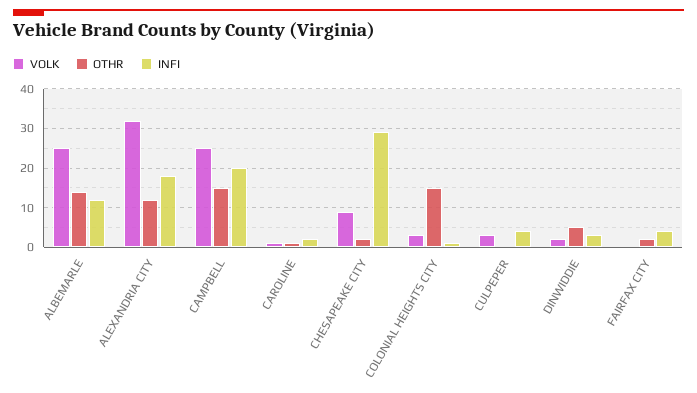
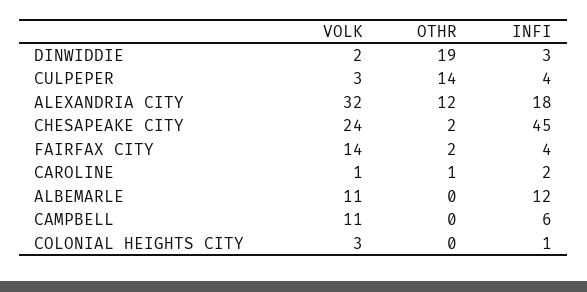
  {
    "VOLK": {
-     "ALBEMARLE": 25,
+     "ALBEMARLE": 11,
      "ALEXANDRIA CITY": 32,
-     "CAMPBELL": 25,
+     "CAMPBELL": 11,
      "CAROLINE": 1,
-     "CHESAPEAKE CITY": 10,
+     "CHESAPEAKE CITY": 24,
      "COLONIAL HEIGHTS CITY": 3,
      "CULPEPER": 3,
      "DINWIDDIE": 2,
-     "FAIRFAX CITY": 0
+     "FAIRFAX CITY": 14
    },
    "OTHR": {
-     "ALBEMARLE": 15,
+     "ALBEMARLE": 0,
      "ALEXANDRIA CITY": 12,
-     "CAMPBELL": 15,
+     "CAMPBELL": 0,
      "CAROLINE": 1,
      "CHESAPEAKE CITY": 2,
-     "COLONIAL HEIGHTS CITY": 15,
+     "COLONIAL HEIGHTS CITY": 0,
-     "CULPEPER": 0,
+     "CULPEPER": 14,
-     "DINWIDDIE": 5,
+     "DINWIDDIE": 19,
      "FAIRFAX CITY": 2
    },
    "INFI": {
      "ALBEMARLE": 12,
      "ALEXANDRIA CITY": 18,
-     "CAMPBELL": 20,
+     "CAMPBELL": 6,
      "CAROLINE": 2,
-     "CHESAPEAKE CITY": 30,
+     "CHESAPEAKE CITY": 45,
      "COLONIAL HEIGHTS CITY": 1,
      "CULPEPER": 4,
      "DINWIDDIE": 3,
      "FAIRFAX CITY": 4
    }
  }

